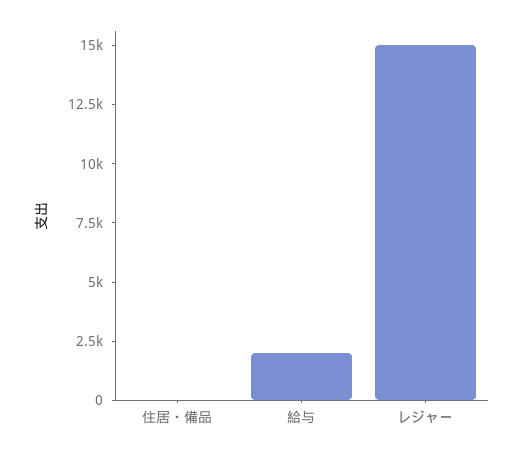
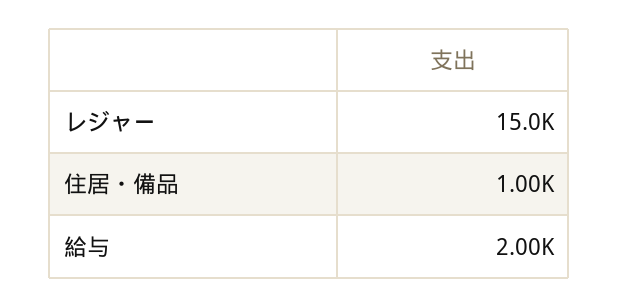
  {
-   "住居・備品": 0,
+   "住居・備品": 1000,
    "給与": 2000,
    "レジャー": 15000
  }

